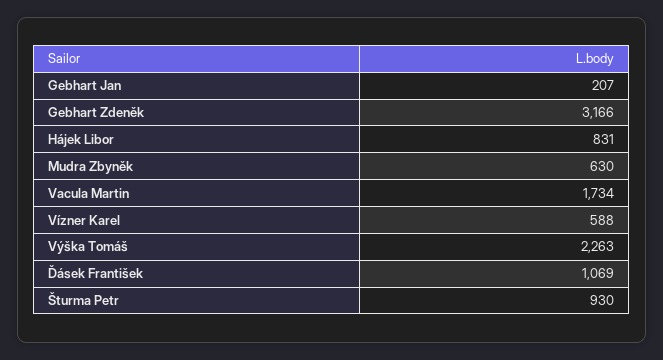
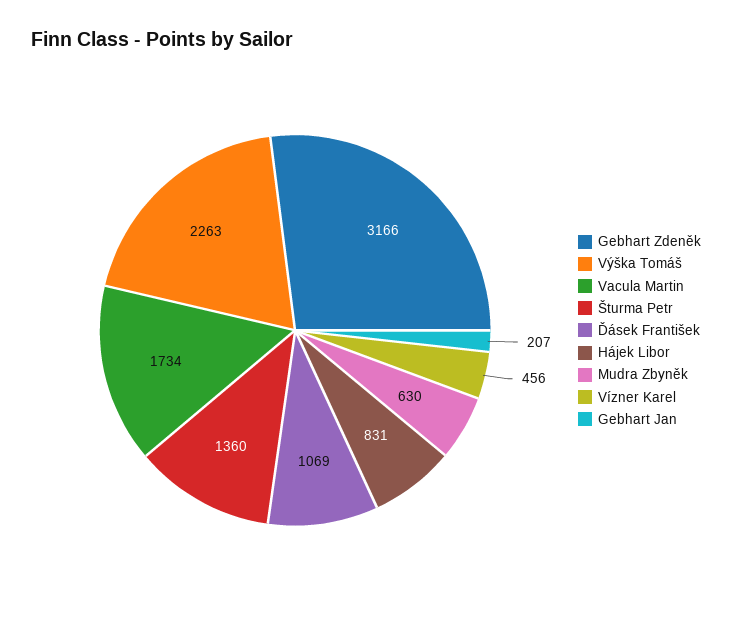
  {
    "Gebhart Jan": 207,
    "Gebhart Zdeněk": 3166,
    "Hájek Libor": 831,
    "Mudra Zbyněk": 630,
    "Vacula Martin": 1734,
-   "Vízner Karel": 588,
+   "Vízner Karel": 456,
    "Výška Tomáš": 2263,
    "Ďásek František": 1069,
-   "Šturma Petr": 930
+   "Šturma Petr": 1360
  }

